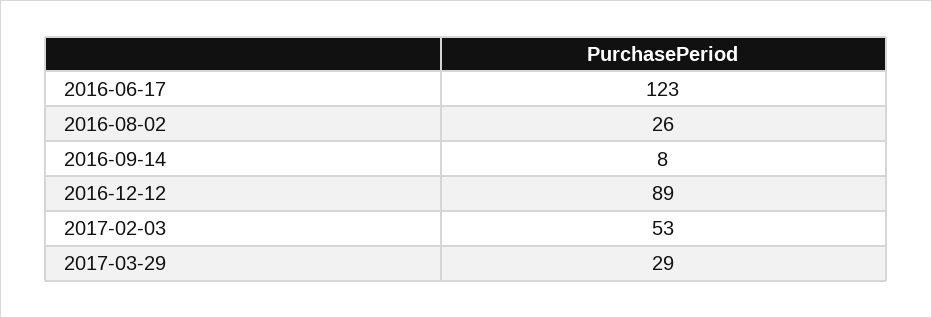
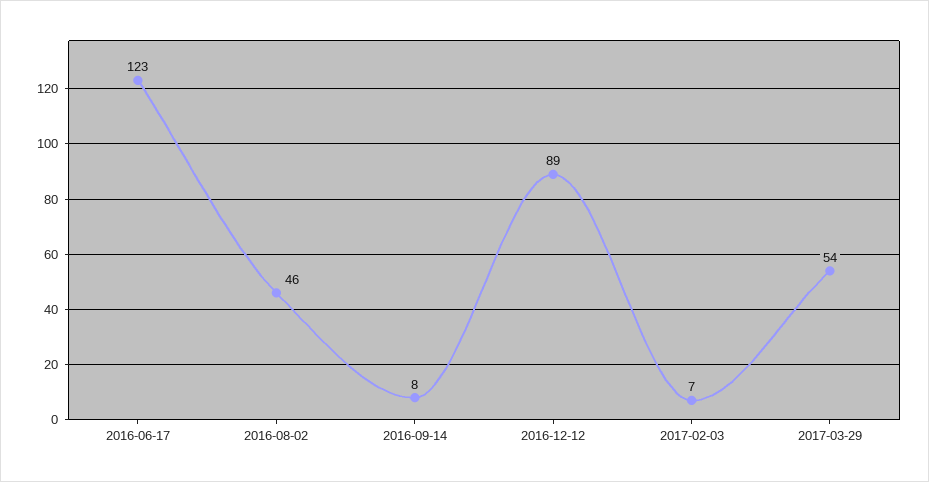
  {
    "2016-06-17": 123,
-   "2016-08-02": 26,
+   "2016-08-02": 46,
    "2016-09-14": 8,
    "2016-12-12": 89,
-   "2017-02-03": 53,
+   "2017-02-03": 7,
-   "2017-03-29": 29
+   "2017-03-29": 54
  }

